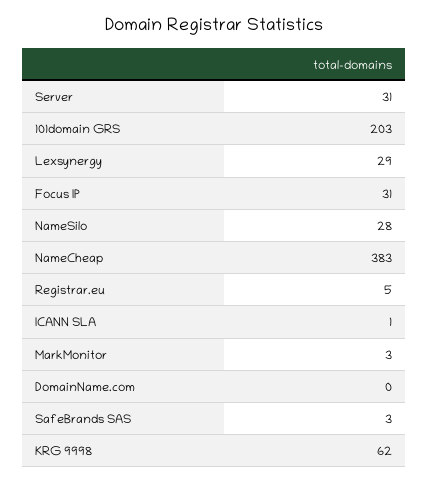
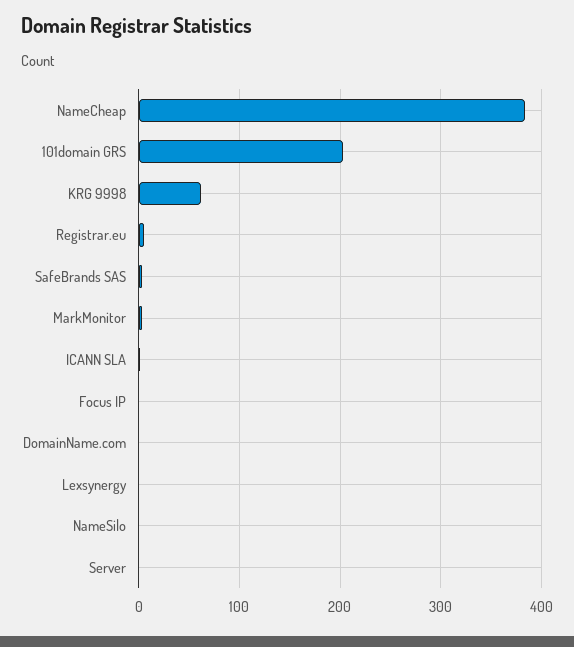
  {
-   "Server": 31,
+   "Server": 0,
    "101domain GRS": 203,
-   "Lexsynergy": 29,
+   "Lexsynergy": 0,
-   "Focus IP": 31,
+   "Focus IP": 0,
-   "NameSilo": 28,
+   "NameSilo": 0,
    "NameCheap": 383,
    "Registrar.eu": 5,
    "ICANN SLA": 1,
    "MarkMonitor": 3,
    "DomainName.com": 0,
    "SafeBrands SAS": 3,
    "KRG 9998": 62
  }

